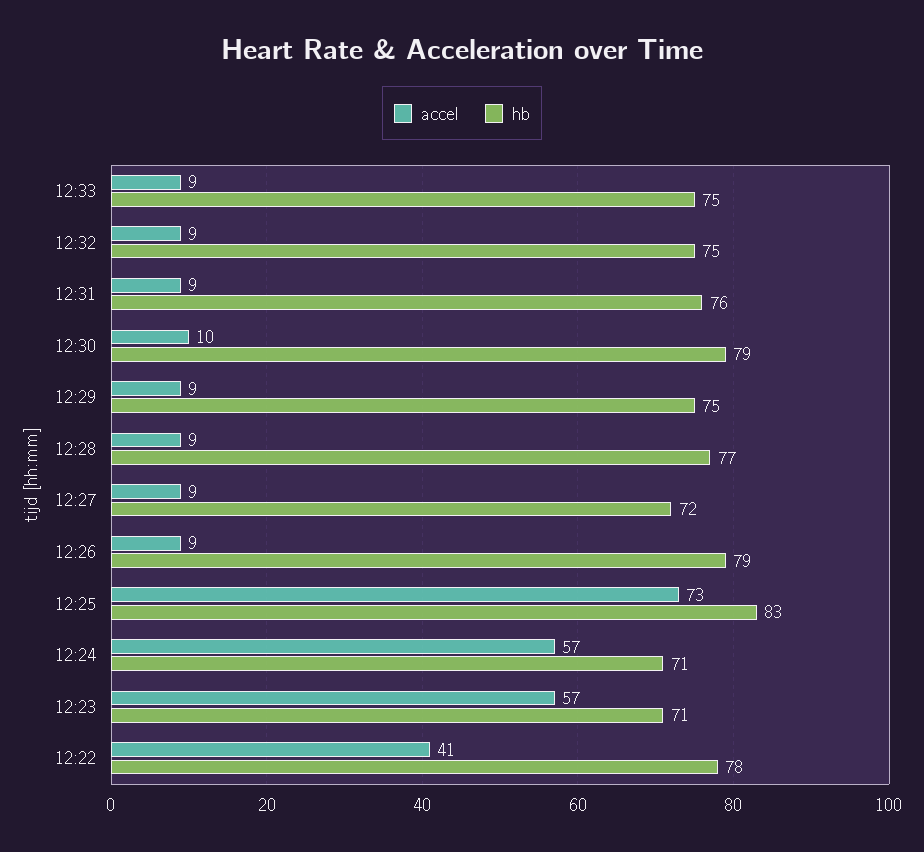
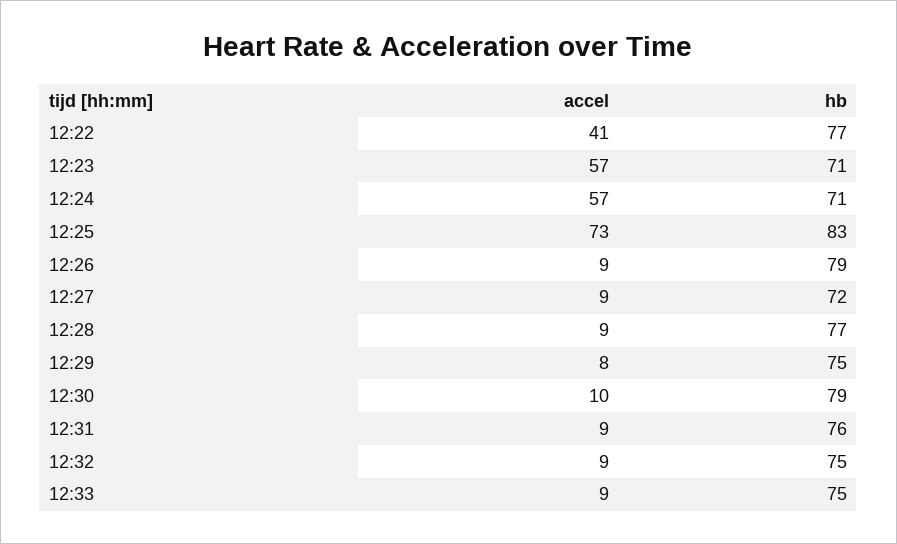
  {
    "accel": {
      "12:33": 9,
      "12:32": 9,
      "12:31": 9,
      "12:30": 10,
-     "12:29": 9,
+     "12:29": 8,
      "12:28": 9,
      "12:27": 9,
      "12:26": 9,
      "12:25": 73,
      "12:24": 57,
      "12:23": 57,
      "12:22": 41
    },
    "hb": {
      "12:33": 75,
      "12:32": 75,
      "12:31": 76,
      "12:30": 79,
      "12:29": 75,
      "12:28": 77,
      "12:27": 72,
      "12:26": 79,
      "12:25": 83,
      "12:24": 71,
      "12:23": 71,
-     "12:22": 78
+     "12:22": 77
    }
  }

